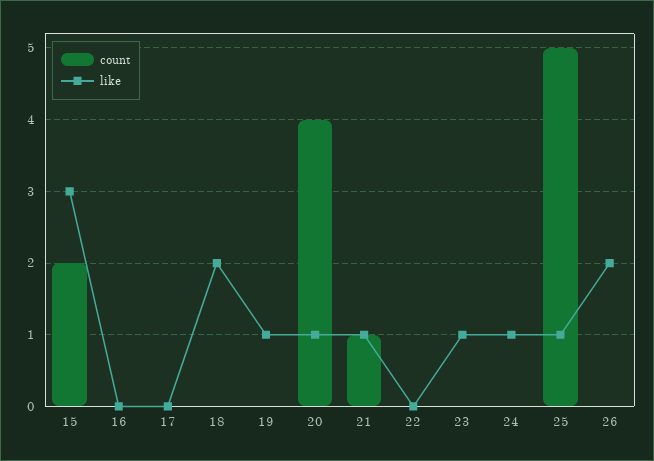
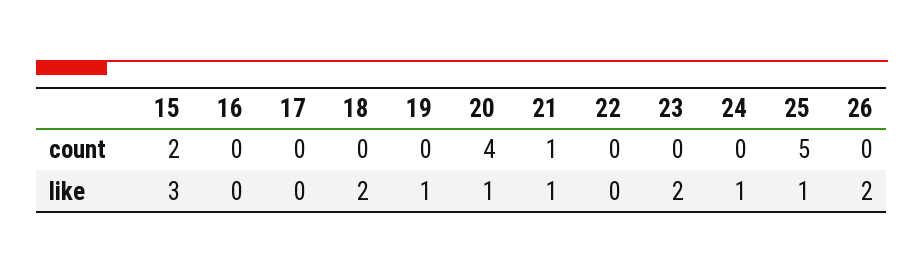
  {
    "count": {
      "15": 2,
      "16": 0,
      "17": 0,
      "18": 0,
      "19": 0,
      "20": 4,
      "21": 1,
      "22": 0,
      "23": 0,
      "24": 0,
      "25": 5,
      "26": 0
    },
    "like": {
      "15": 3,
      "16": 0,
      "17": 0,
      "18": 2,
      "19": 1,
      "20": 1,
      "21": 1,
      "22": 0,
-     "23": 1,
+     "23": 2,
      "24": 1,
      "25": 1,
      "26": 2
    }
  }

